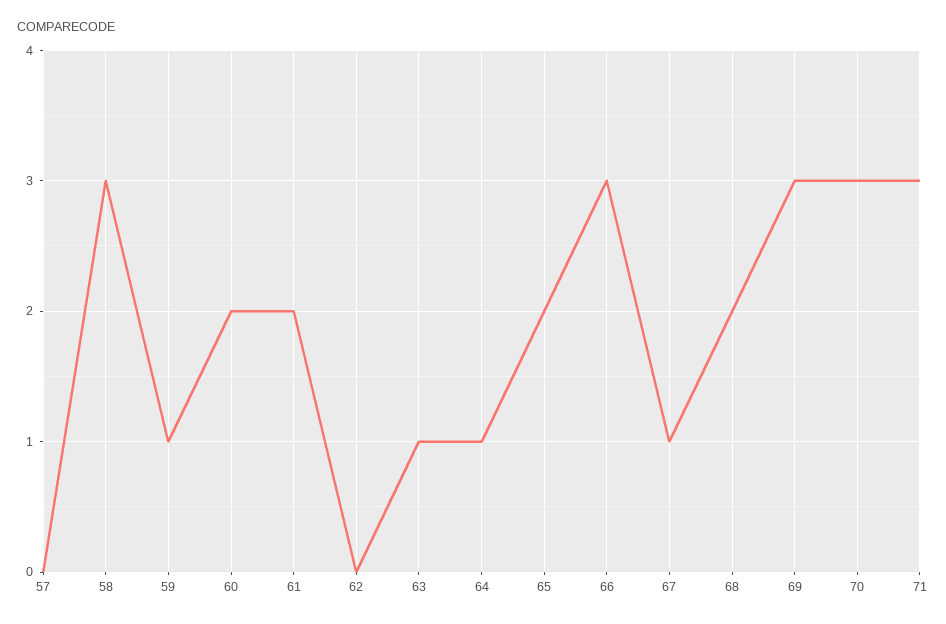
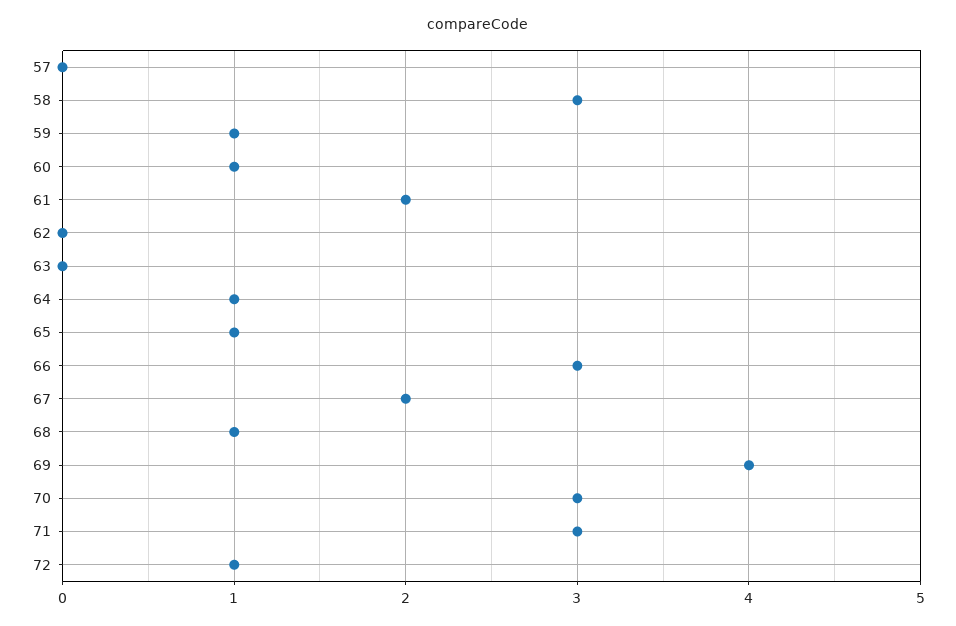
  {
    "57": 0,
    "58": 3,
    "59": 1,
-   "60": 2,
+   "60": 1,
    "61": 2,
    "62": 0,
-   "63": 1,
+   "63": 0,
    "64": 1,
-   "65": 2,
+   "65": 1,
    "66": 3,
-   "67": 1,
+   "67": 2,
-   "68": 2,
+   "68": 1,
-   "69": 3,
+   "69": 4,
    "70": 3,
-   "71": 3
+   "71": 3,
+   "72": 1
  }

